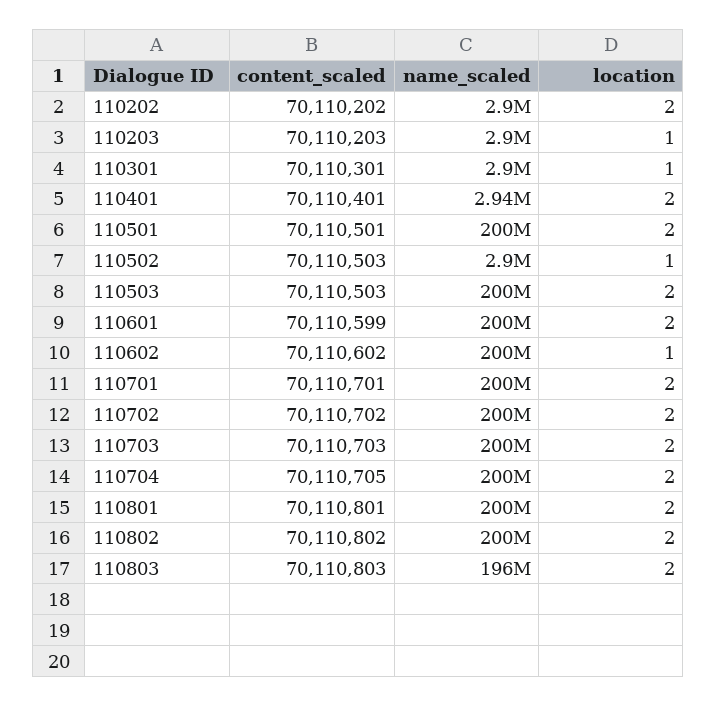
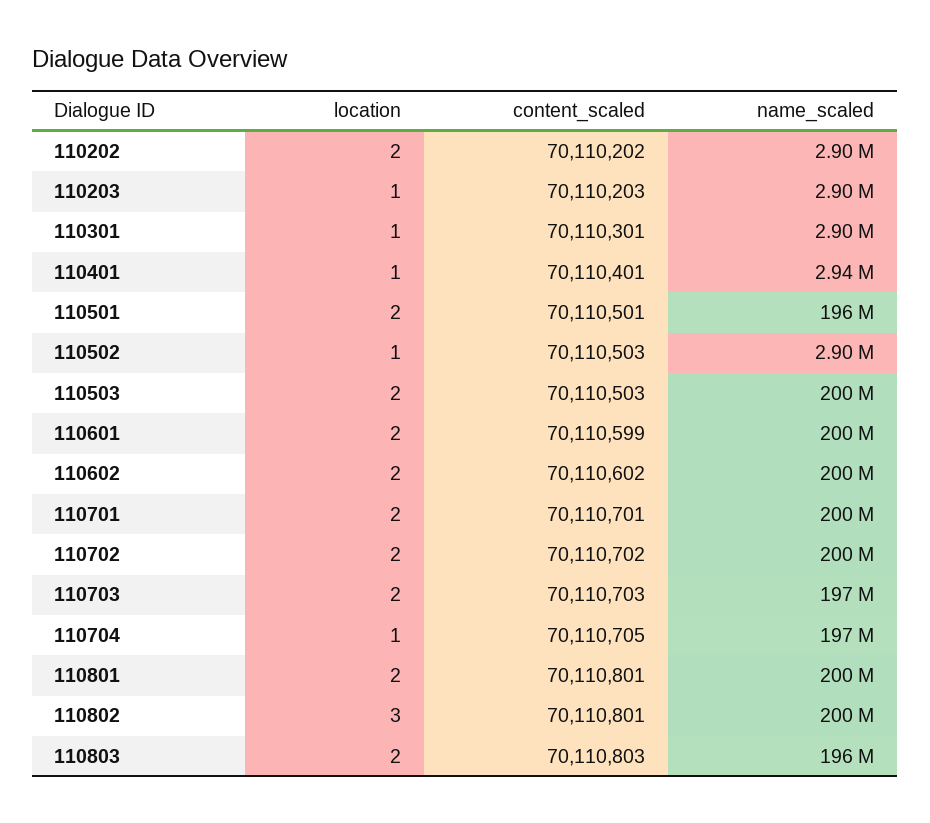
  {
    "content_scaled": {
      "110202": 70110202,
      "110203": 70110203,
      "110301": 70110301,
      "110401": 70110401,
      "110501": 70110501,
      "110502": 70110503,
      "110503": 70110503,
      "110601": 70110599,
      "110602": 70110602,
      "110701": 70110701,
      "110702": 70110702,
      "110703": 70110703,
      "110704": 70110705,
      "110801": 70110801,
-     "110802": 70110802,
+     "110802": 70110801,
      "110803": 70110803
    },
    "name_scaled": {
      "110202": 2900000,
      "110203": 2900000,
      "110301": 2900000,
      "110401": 2940000,
-     "110501": 200000000,
+     "110501": 196000000,
      "110502": 2900000,
      "110503": 200000000,
      "110601": 200000000,
      "110602": 200000000,
      "110701": 200000000,
      "110702": 200000000,
-     "110703": 200000000,
+     "110703": 197000000,
-     "110704": 200000000,
+     "110704": 197000000,
      "110801": 200000000,
      "110802": 200000000,
      "110803": 196000000
    },
    "location": {
      "110202": 2,
      "110203": 1,
      "110301": 1,
-     "110401": 2,
+     "110401": 1,
      "110501": 2,
      "110502": 1,
      "110503": 2,
      "110601": 2,
-     "110602": 1,
+     "110602": 2,
      "110701": 2,
      "110702": 2,
      "110703": 2,
-     "110704": 2,
+     "110704": 1,
      "110801": 2,
-     "110802": 2,
+     "110802": 3,
      "110803": 2
    }
  }

